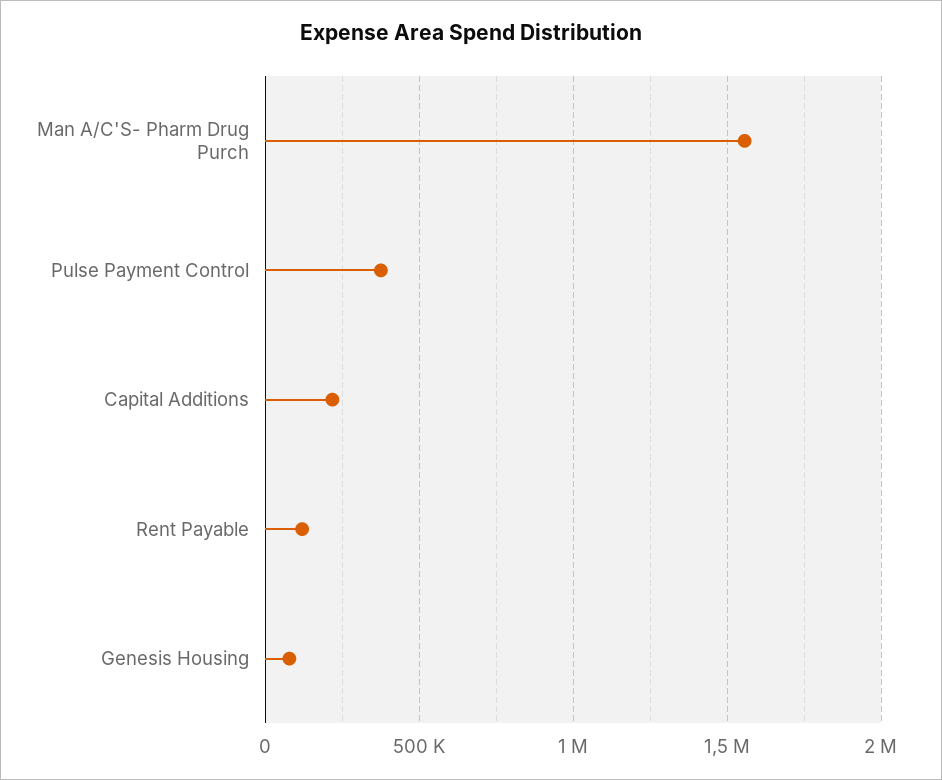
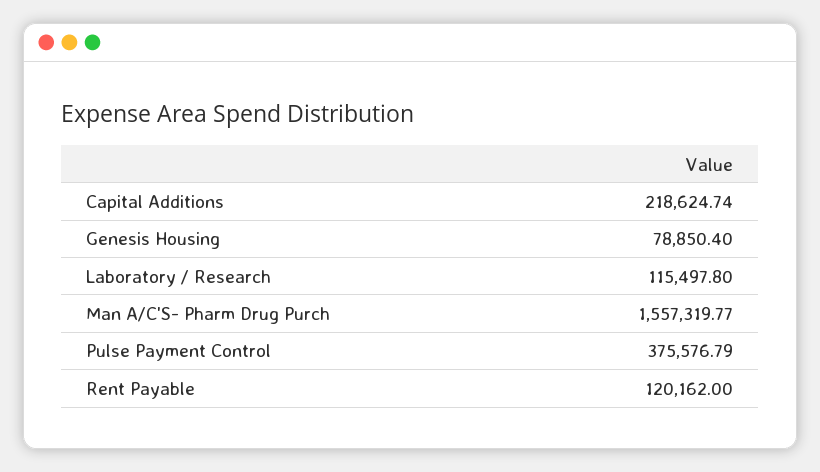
  {
    "Man A/C'S- Pharm Drug Purch": 1557319.77,
    "Pulse Payment Control": 375576.79,
    "Capital Additions": 218624.74,
    "Rent Payable": 120162,
-   "Genesis Housing": 78850.4
+   "Genesis Housing": 78850.4,
+   "Laboratory / Research": 115497.8
  }

